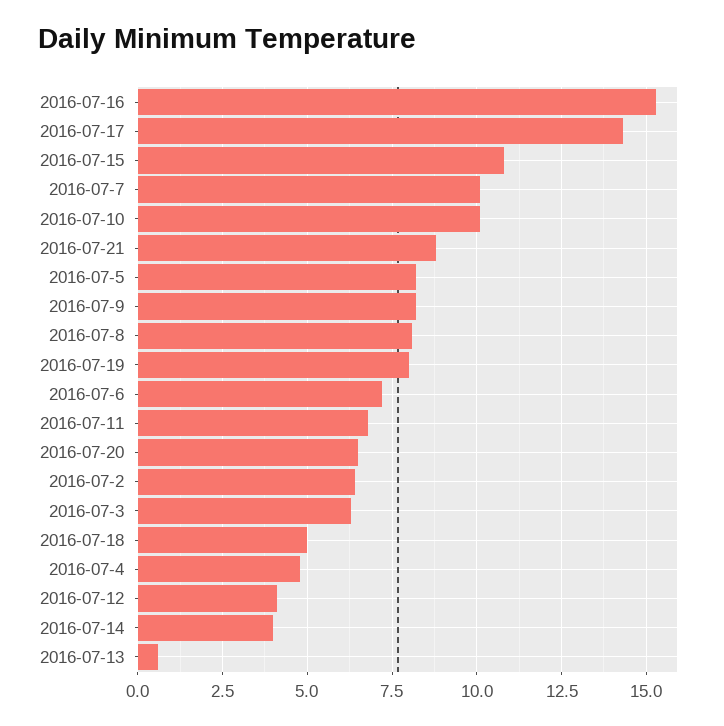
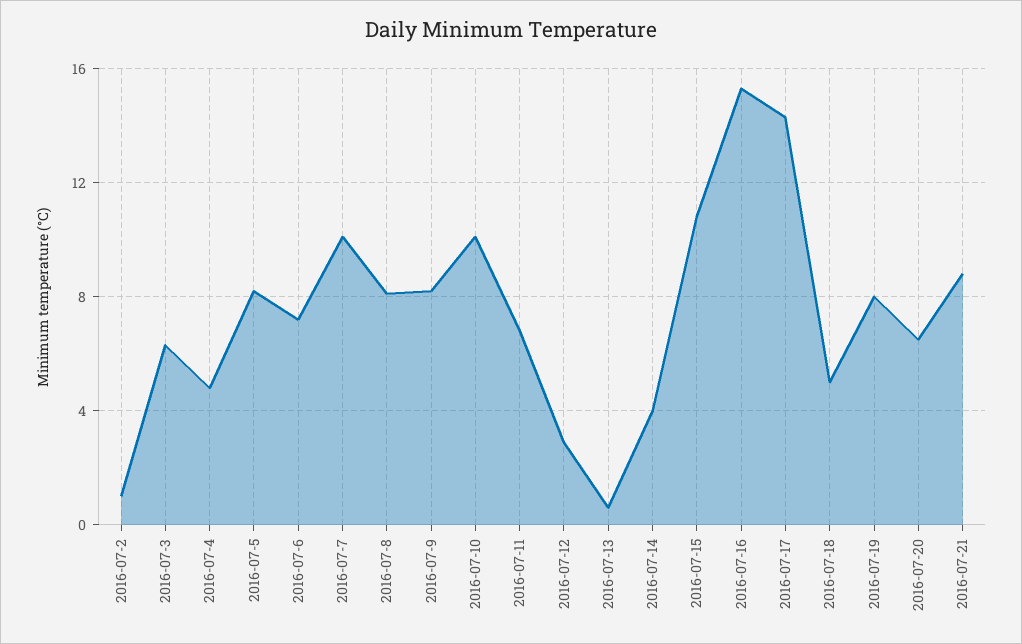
  {
    "2016-07-16": 15.5,
    "2016-07-17": 14.5,
    "2016-07-15": 11,
    "2016-07-7": 10,
    "2016-07-10": 10,
    "2016-07-21": 9,
    "2016-07-5": 8,
    "2016-07-9": 8,
    "2016-07-8": 8,
    "2016-07-19": 8,
    "2016-07-6": 7,
    "2016-07-11": 7,
    "2016-07-20": 6.5,
-   "2016-07-2": 6.5,
+   "2016-07-2": 1,
    "2016-07-3": 6.5,
    "2016-07-18": 5,
    "2016-07-4": 5,
-   "2016-07-12": 4,
+   "2016-07-12": 3,
    "2016-07-14": 4,
    "2016-07-13": 0.5
  }

